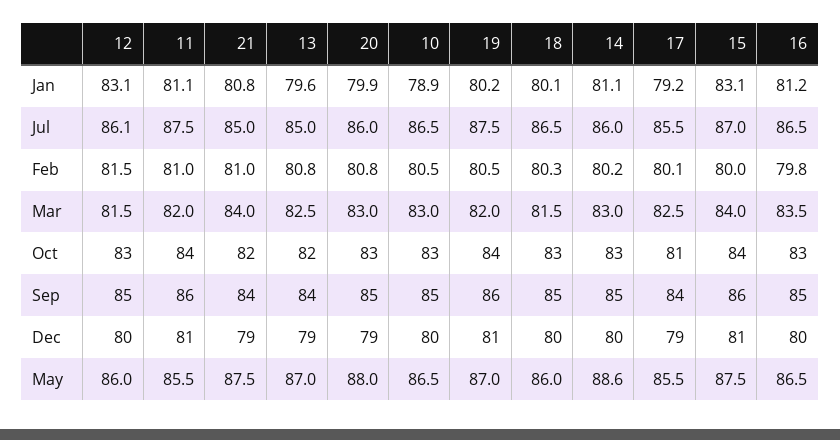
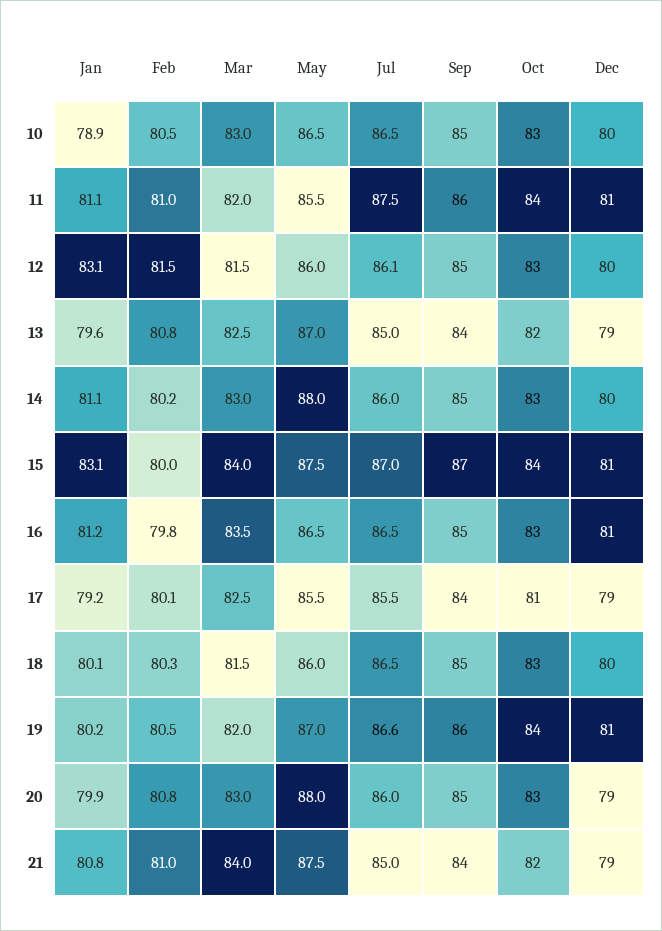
  {
    "12": {
      "Jan": 83.1,
      "Jul": 86.1,
      "Feb": 81.5,
      "Mar": 81.5,
      "Oct": 83,
      "Sep": 85,
      "Dec": 80,
      "May": 86
    },
    "11": {
      "Jan": 81.1,
      "Jul": 87.5,
      "Feb": 81,
      "Mar": 82,
      "Oct": 84,
      "Sep": 86,
      "Dec": 81,
      "May": 85.5
    },
    "21": {
      "Jan": 80.8,
      "Jul": 85,
      "Feb": 81,
      "Mar": 84,
      "Oct": 82,
      "Sep": 84,
      "Dec": 79,
      "May": 87.5
    },
    "13": {
      "Jan": 79.6,
      "Jul": 85,
      "Feb": 80.8,
      "Mar": 82.5,
      "Oct": 82,
      "Sep": 84,
      "Dec": 79,
      "May": 87
    },
    "20": {
      "Jan": 79.9,
      "Jul": 86,
      "Feb": 80.8,
      "Mar": 83,
      "Oct": 83,
      "Sep": 85,
      "Dec": 79,
      "May": 88
    },
    "10": {
      "Jan": 78.9,
      "Jul": 86.5,
      "Feb": 80.5,
      "Mar": 83,
      "Oct": 83,
      "Sep": 85,
      "Dec": 80,
      "May": 86.5
    },
    "19": {
      "Jan": 80.2,
-     "Jul": 87.5,
+     "Jul": 86.6,
      "Feb": 80.5,
      "Mar": 82,
      "Oct": 84,
      "Sep": 86,
      "Dec": 81,
      "May": 87
    },
    "18": {
      "Jan": 80.1,
      "Jul": 86.5,
      "Feb": 80.3,
      "Mar": 81.5,
      "Oct": 83,
      "Sep": 85,
      "Dec": 80,
      "May": 86
    },
    "14": {
      "Jan": 81.1,
      "Jul": 86,
      "Feb": 80.2,
      "Mar": 83,
      "Oct": 83,
      "Sep": 85,
      "Dec": 80,
-     "May": 88.6
+     "May": 88
    },
    "17": {
      "Jan": 79.2,
      "Jul": 85.5,
      "Feb": 80.1,
      "Mar": 82.5,
      "Oct": 81,
      "Sep": 84,
      "Dec": 79,
      "May": 85.5
    },
    "15": {
      "Jan": 83.1,
      "Jul": 87,
      "Feb": 80,
      "Mar": 84,
      "Oct": 84,
-     "Sep": 86,
+     "Sep": 87,
      "Dec": 81,
      "May": 87.5
    },
    "16": {
      "Jan": 81.2,
      "Jul": 86.5,
      "Feb": 79.8,
      "Mar": 83.5,
      "Oct": 83,
      "Sep": 85,
-     "Dec": 80,
+     "Dec": 81,
      "May": 86.5
    }
  }

